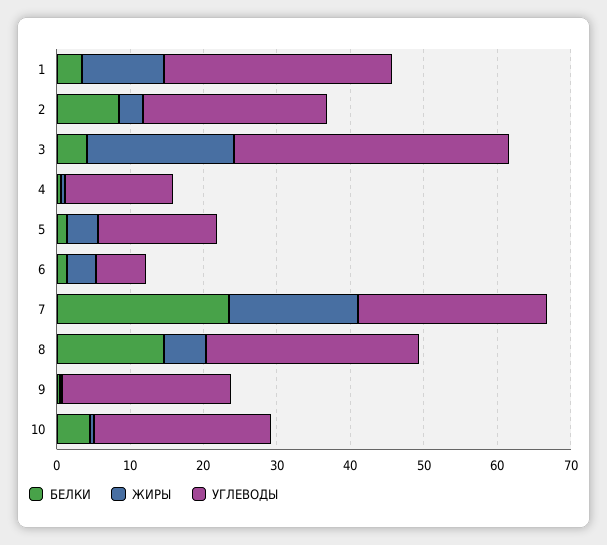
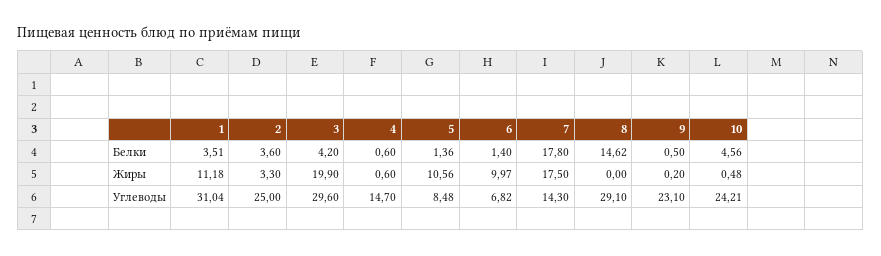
  {
    "БЕЛКИ": {
      "1": 3.51,
-     "2": 8,
+     "2": 3.6,
      "3": 4.2,
      "4": 0.6,
      "5": 1.36,
      "6": 1.4,
-     "7": 24,
+     "7": 17.8,
      "8": 14.62,
      "9": 0.5,
      "10": 4.56
    },
    "ЖИРЫ": {
      "1": 11.18,
      "2": 3.3,
      "3": 19.9,
      "4": 0.6,
-     "5": 4,
+     "5": 10.56,
-     "6": 4,
+     "6": 9.97,
      "7": 17.5,
-     "8": 6,
+     "8": 0,
      "9": 0.2,
      "10": 0.48
    },
    "УГЛЕВОДЫ": {
      "1": 31.04,
      "2": 25,
-     "3": 38,
+     "3": 29.6,
      "4": 14.7,
-     "5": 16,
+     "5": 8.48,
      "6": 6.82,
-     "7": 26,
+     "7": 14.3,
      "8": 29.1,
      "9": 23.1,
      "10": 24.21
    }
  }

